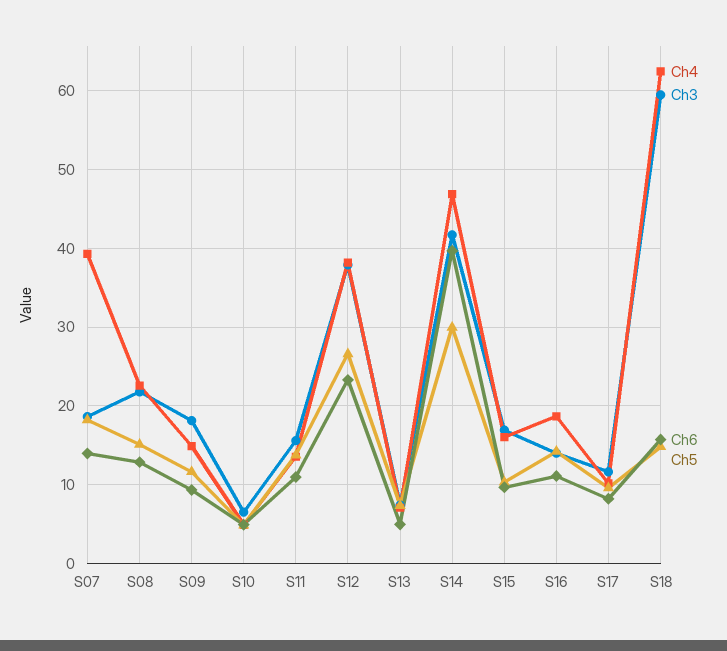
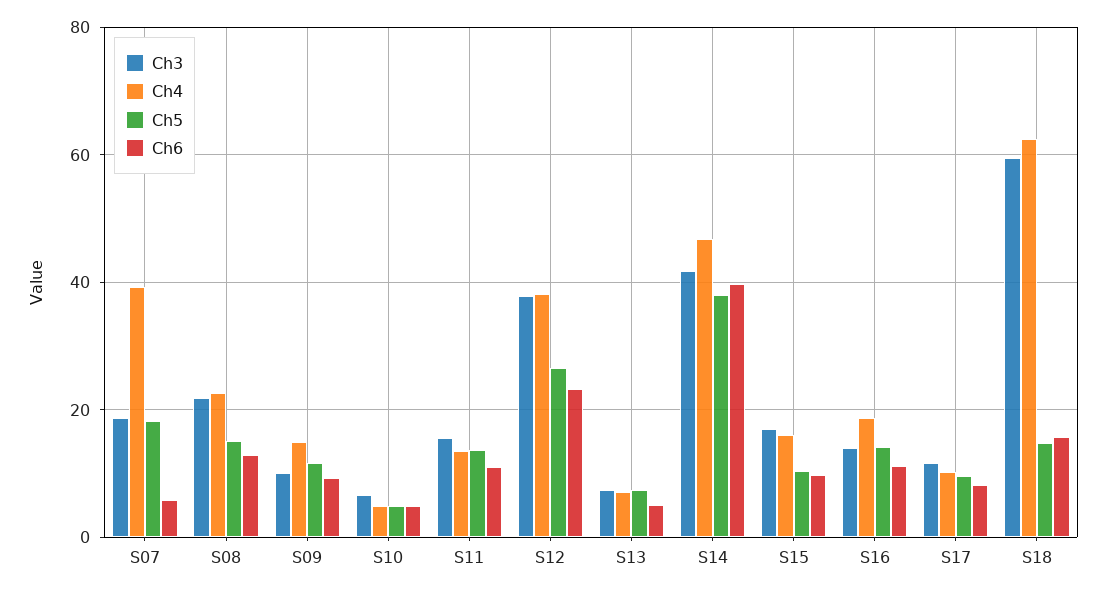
  {
    "Ch4": {
      "S07": 39,
      "S08": 23,
      "S09": 15,
      "S10": 5,
      "S11": 14,
      "S12": 38,
      "S13": 7,
      "S14": 47,
      "S15": 16,
      "S16": 19,
      "S17": 10,
      "S18": 62
    },
    "Ch3": {
      "S07": 19,
      "S08": 22,
-     "S09": 18,
+     "S09": 10,
      "S10": 7,
      "S11": 16,
      "S12": 38,
      "S13": 7,
      "S14": 42,
      "S15": 17,
      "S16": 14,
      "S17": 12,
      "S18": 59
    },
    "Ch6": {
-     "S07": 14,
+     "S07": 6,
      "S08": 13,
      "S09": 9,
      "S10": 5,
      "S11": 11,
      "S12": 23,
      "S13": 5,
      "S14": 40,
      "S15": 10,
      "S16": 11,
      "S17": 8,
      "S18": 16
    },
    "Ch5": {
      "S07": 18,
      "S08": 15,
      "S09": 12,
      "S10": 5,
      "S11": 14,
      "S12": 27,
      "S13": 7,
-     "S14": 30,
+     "S14": 38,
      "S15": 10,
      "S16": 14,
      "S17": 10,
      "S18": 15
    }
  }

